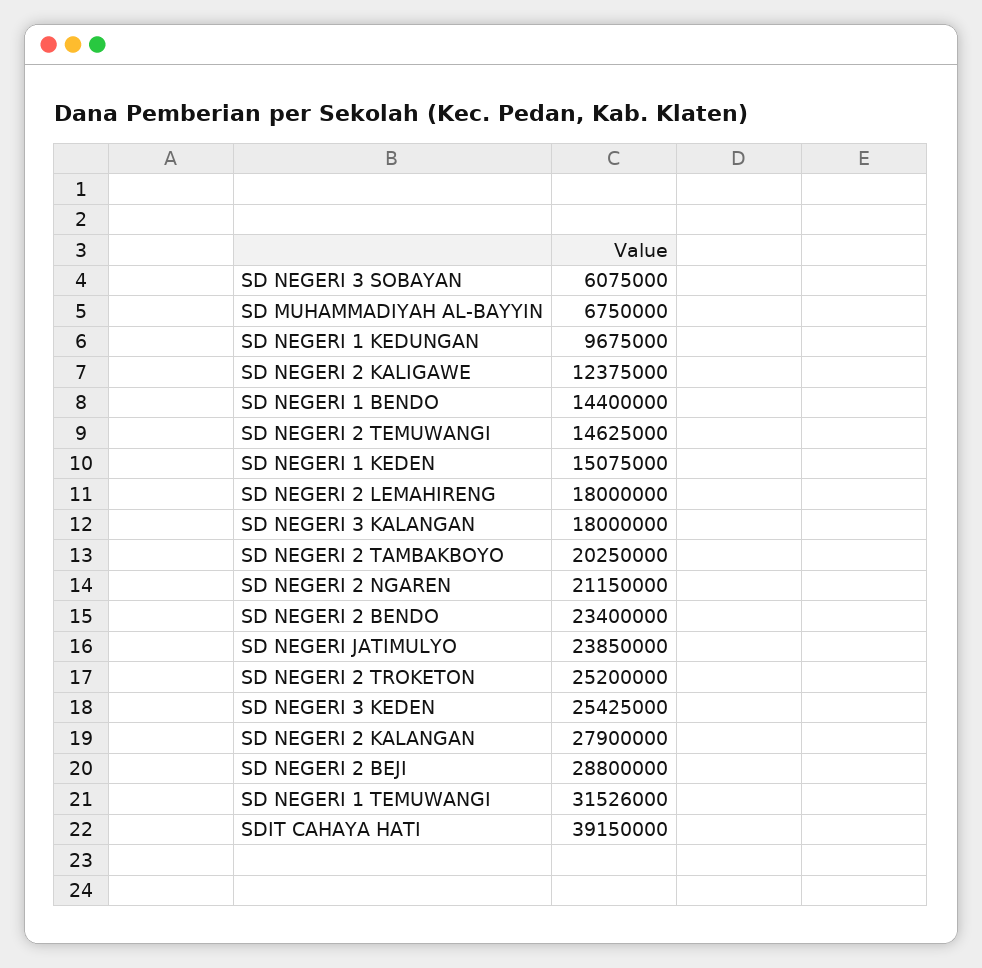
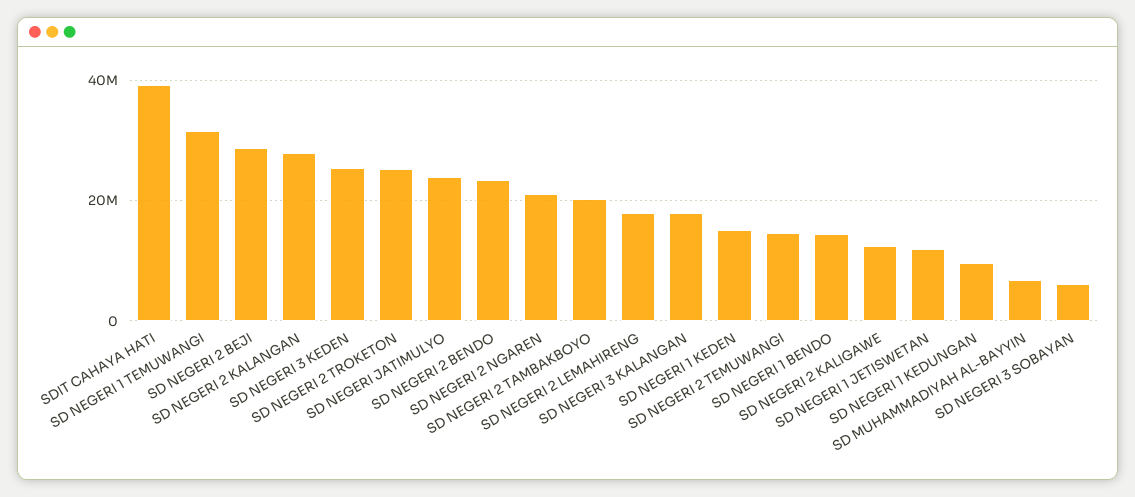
  {
    "SD NEGERI 3 SOBAYAN": 6075000,
    "SD MUHAMMADIYAH AL-BAYYIN": 6750000,
    "SD NEGERI 1 KEDUNGAN": 9675000,
    "SD NEGERI 2 KALIGAWE": 12375000,
    "SD NEGERI 1 BENDO": 14400000,
    "SD NEGERI 2 TEMUWANGI": 14625000,
    "SD NEGERI 1 KEDEN": 15075000,
    "SD NEGERI 2 LEMAHIRENG": 18000000,
    "SD NEGERI 3 KALANGAN": 18000000,
    "SD NEGERI 2 TAMBAKBOYO": 20250000,
    "SD NEGERI 2 NGAREN": 21150000,
    "SD NEGERI 2 BENDO": 23400000,
    "SD NEGERI JATIMULYO": 23850000,
    "SD NEGERI 2 TROKETON": 25200000,
    "SD NEGERI 3 KEDEN": 25425000,
    "SD NEGERI 2 KALANGAN": 27900000,
    "SD NEGERI 2 BEJI": 28800000,
    "SD NEGERI 1 TEMUWANGI": 31526000,
-   "SDIT CAHAYA HATI": 39150000
+   "SDIT CAHAYA HATI": 39150000,
+   "SD NEGERI 1 JETISWETAN": 12000000
  }

